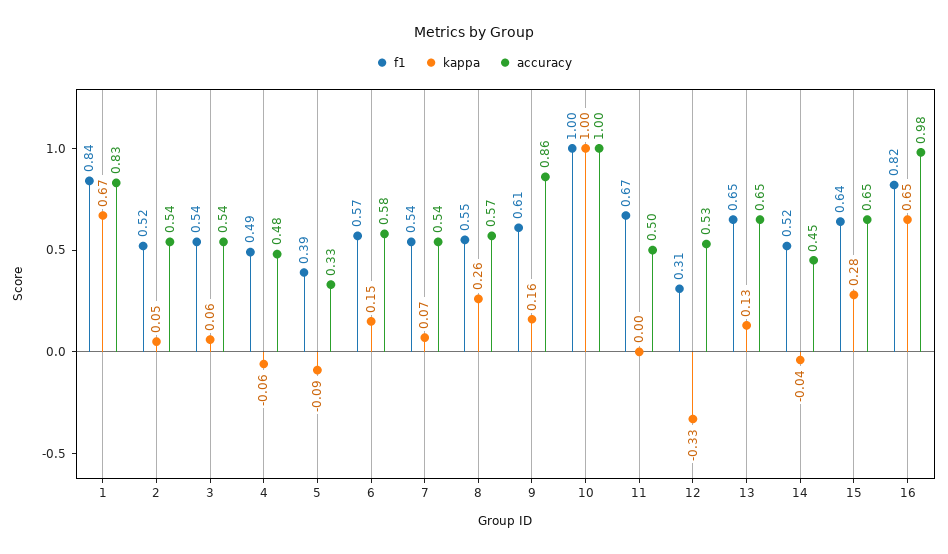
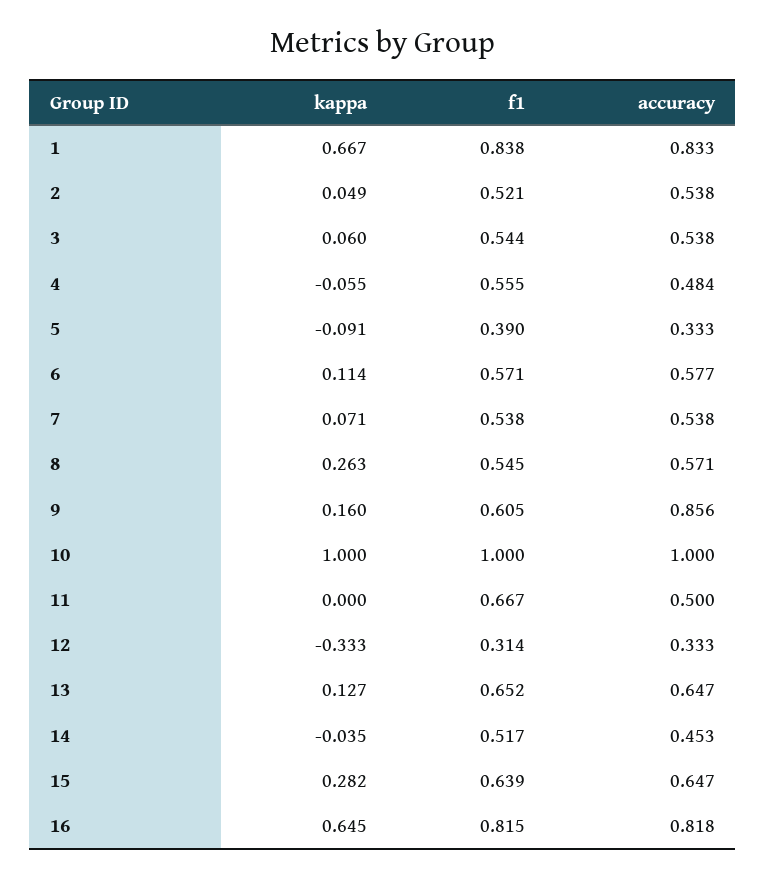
  {
    "f1": {
      "1": 0.838,
      "2": 0.521,
      "3": 0.544,
-     "4": 0.49,
+     "4": 0.555,
      "5": 0.39,
      "6": 0.571,
      "7": 0.538,
      "8": 0.545,
      "9": 0.605,
      "10": 1,
      "11": 0.667,
      "12": 0.314,
      "13": 0.652,
      "14": 0.517,
      "15": 0.639,
      "16": 0.815
    },
    "kappa": {
      "1": 0.667,
      "2": 0.049,
      "3": 0.06,
      "4": -0.055,
      "5": -0.091,
-     "6": 0.15,
+     "6": 0.114,
      "7": 0.071,
      "8": 0.263,
      "9": 0.16,
      "10": 1,
      "11": 0,
      "12": -0.333,
      "13": 0.127,
      "14": -0.035,
      "15": 0.282,
      "16": 0.645
    },
    "accuracy": {
      "1": 0.833,
      "2": 0.538,
      "3": 0.538,
      "4": 0.484,
      "5": 0.333,
      "6": 0.577,
      "7": 0.538,
      "8": 0.571,
      "9": 0.856,
      "10": 1,
      "11": 0.5,
-     "12": 0.53,
+     "12": 0.333,
      "13": 0.647,
      "14": 0.453,
      "15": 0.647,
-     "16": 0.98
+     "16": 0.818
    }
  }

